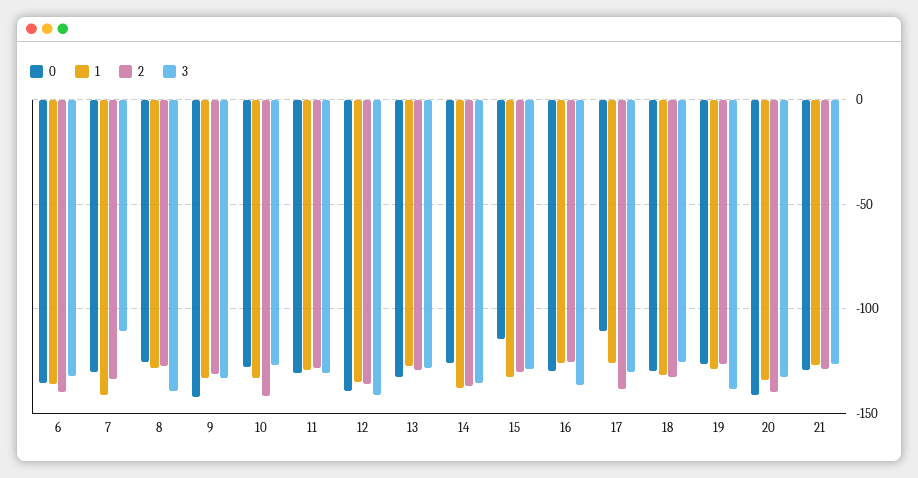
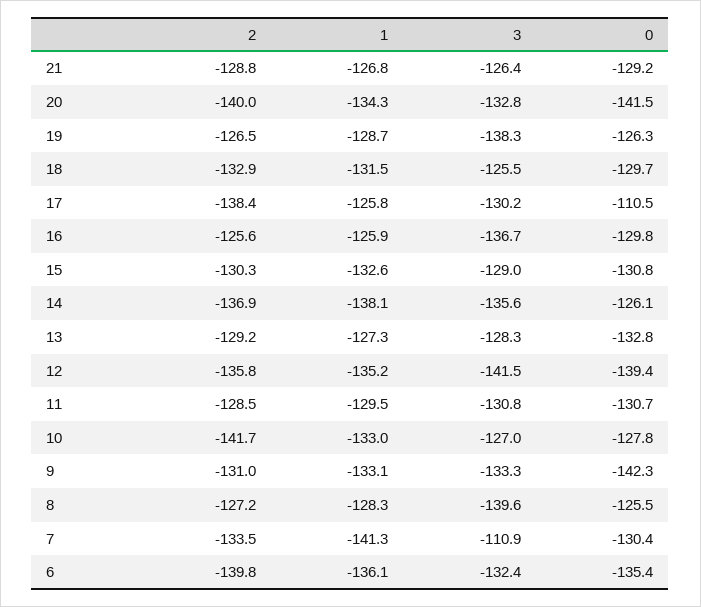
  {
    "0": {
      "6": -135.4,
      "7": -130.4,
      "8": -125.5,
      "9": -142.3,
      "10": -127.8,
      "11": -130.7,
      "12": -139.4,
      "13": -132.8,
      "14": -126.1,
-     "15": -115,
+     "15": -130.8,
      "16": -129.8,
      "17": -110.5,
      "18": -129.7,
      "19": -126.3,
      "20": -141.5,
      "21": -129.2
    },
    "1": {
      "6": -136.1,
      "7": -141.3,
      "8": -128.3,
      "9": -133.1,
      "10": -133,
      "11": -129.5,
      "12": -135.2,
      "13": -127.3,
      "14": -138.1,
      "15": -132.6,
      "16": -125.9,
      "17": -125.8,
      "18": -131.5,
      "19": -128.7,
      "20": -134.3,
      "21": -126.8
    },
    "2": {
      "6": -139.8,
      "7": -133.5,
      "8": -127.2,
      "9": -131,
      "10": -141.7,
      "11": -128.5,
      "12": -135.8,
      "13": -129.2,
      "14": -136.9,
      "15": -130.3,
      "16": -125.6,
      "17": -138.4,
      "18": -132.9,
      "19": -126.5,
      "20": -140,
      "21": -128.8
    },
    "3": {
      "6": -132.4,
      "7": -110.9,
      "8": -139.6,
      "9": -133.3,
      "10": -127,
      "11": -130.8,
      "12": -141.5,
      "13": -128.3,
      "14": -135.6,
      "15": -129,
      "16": -136.7,
      "17": -130.2,
      "18": -125.5,
      "19": -138.3,
      "20": -132.8,
      "21": -126.4
    }
  }

